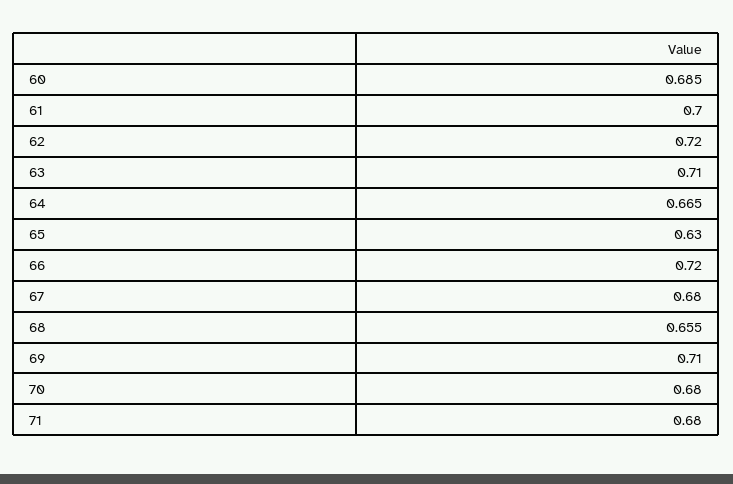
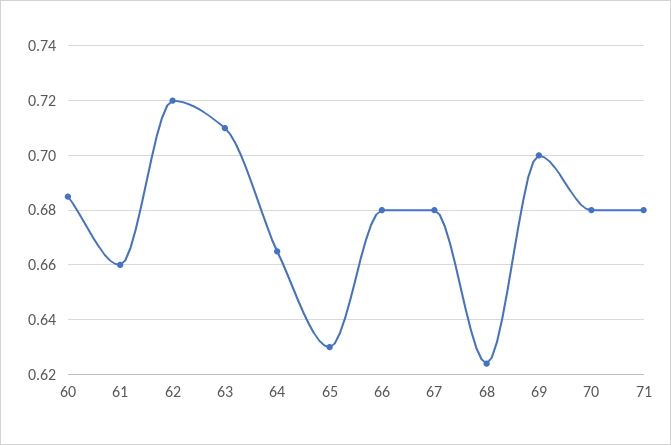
  {
    "60": 0.685,
-   "61": 0.7,
+   "61": 0.66,
    "62": 0.72,
    "63": 0.71,
    "64": 0.665,
    "65": 0.63,
-   "66": 0.72,
+   "66": 0.68,
    "67": 0.68,
-   "68": 0.655,
+   "68": 0.625,
-   "69": 0.71,
+   "69": 0.7,
    "70": 0.68,
    "71": 0.68
  }

